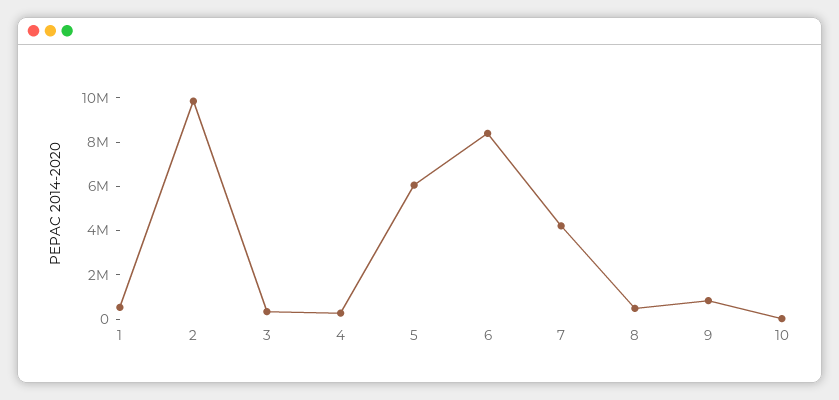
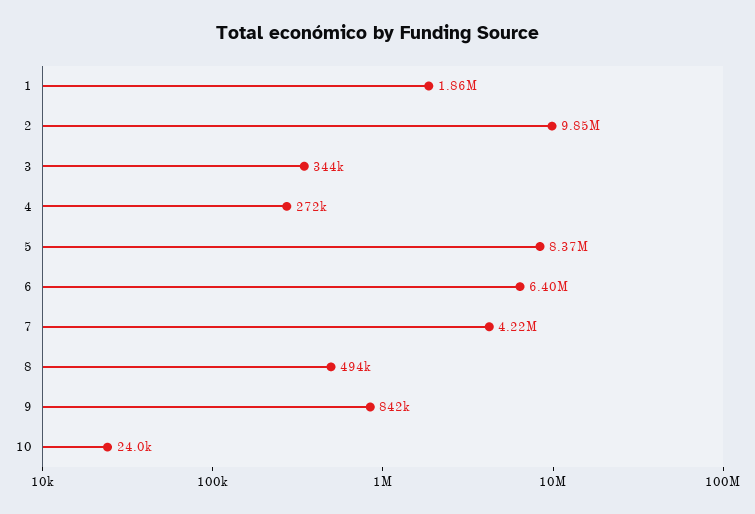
  {
-   "1": 500000,
+   "1": 1860000,
    "2": 9850000,
    "3": 344000,
    "4": 272000,
-   "5": 6000000,
+   "5": 8370000,
-   "6": 8500000,
+   "6": 6400000,
    "7": 4220000,
    "8": 494000,
    "9": 842000,
    "10": 24000
  }

